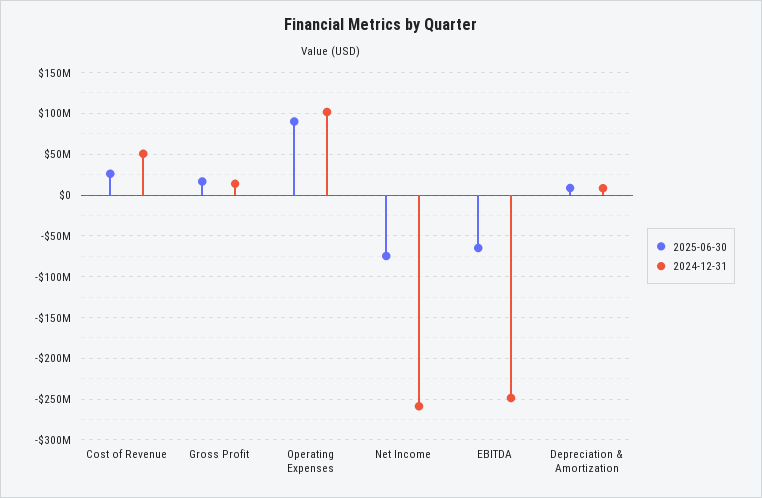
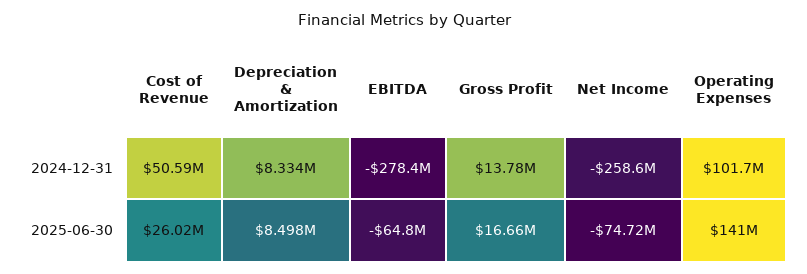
  {
    "2025-06-30": {
      "Cost of Revenue": 26020000,
      "Gross Profit": 16660000,
-     "Operating Expenses": 90000000,
+     "Operating Expenses": 141000000,
      "Net Income": -74720000,
      "EBITDA": -64800000,
      "Depreciation & Amortization": 8498000
    },
    "2024-12-31": {
      "Cost of Revenue": 50590000,
      "Gross Profit": 13780000,
      "Operating Expenses": 101700000,
      "Net Income": -258600000,
-     "EBITDA": -250000000,
+     "EBITDA": -278400000,
      "Depreciation & Amortization": 8334000
    }
  }

